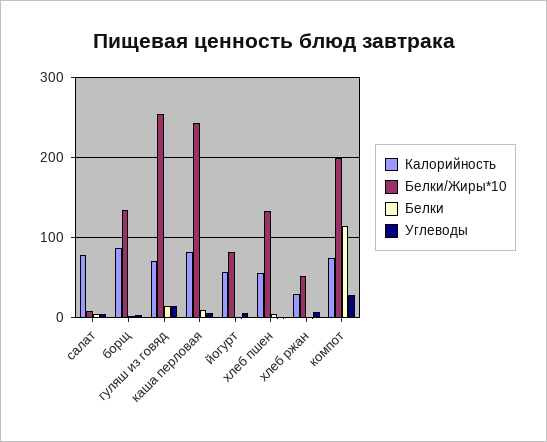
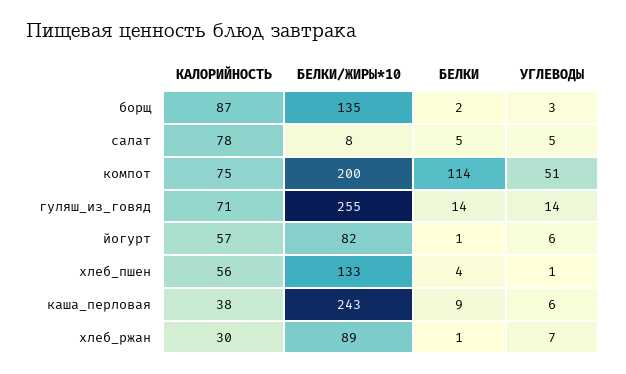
  {
    "Калорийность": {
      "салат": 78,
      "борщ": 87,
      "гуляш из говяд": 71,
-     "каша перловая": 80,
+     "каша перловая": 38,
      "йогурт": 57,
      "хлеб пшен": 56,
      "хлеб ржан": 30,
      "компот": 75
    },
    "Белки/Жиры*10": {
      "салат": 8,
      "борщ": 135,
      "гуляш из говяд": 255,
      "каша перловая": 243,
      "йогурт": 82,
      "хлеб пшен": 133,
-     "хлеб ржан": 50,
+     "хлеб ржан": 89,
      "компот": 200
    },
    "Белки": {
      "салат": 5,
      "борщ": 2,
      "гуляш из говяд": 14,
      "каша перловая": 9,
      "йогурт": 1,
      "хлеб пшен": 4,
      "хлеб ржан": 1,
      "компот": 114
    },
    "Углеводы": {
      "салат": 5,
      "борщ": 3,
      "гуляш из говяд": 14,
      "каша перловая": 6,
      "йогурт": 6,
      "хлеб пшен": 1,
      "хлеб ржан": 7,
-     "компот": 30
+     "компот": 51
    }
  }

